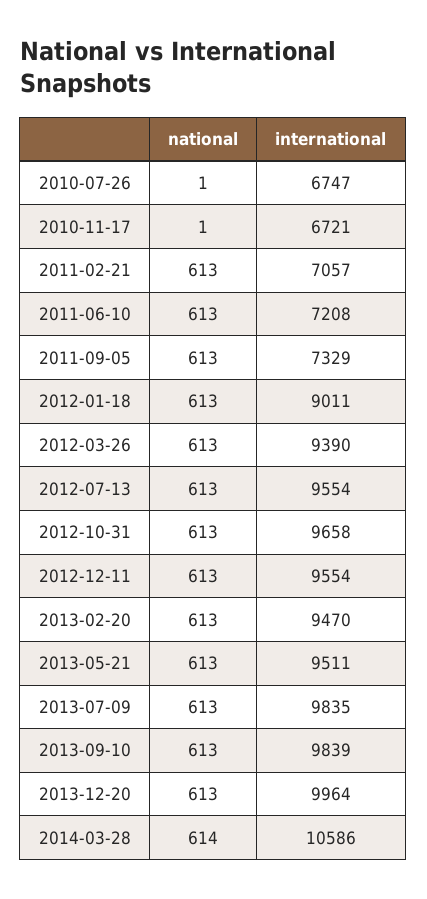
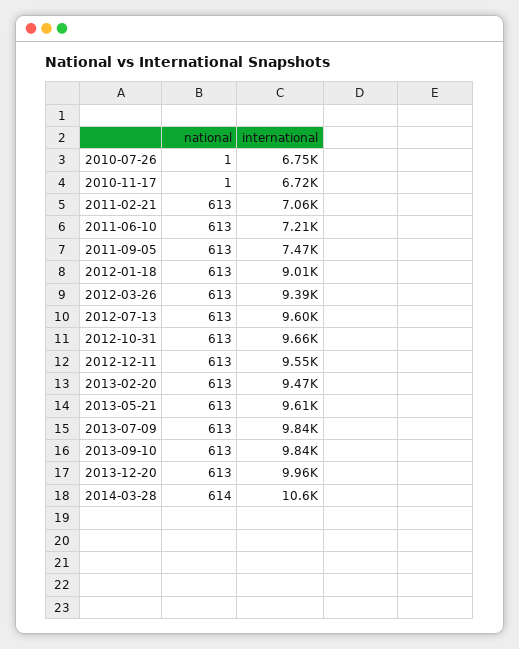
  {
    "national": {
      "2010-07-26": 1,
      "2010-11-17": 1,
      "2011-02-21": 613,
      "2011-06-10": 613,
      "2011-09-05": 613,
      "2012-01-18": 613,
      "2012-03-26": 613,
      "2012-07-13": 613,
      "2012-10-31": 613,
      "2012-12-11": 613,
      "2013-02-20": 613,
      "2013-05-21": 613,
      "2013-07-09": 613,
      "2013-09-10": 613,
      "2013-12-20": 613,
      "2014-03-28": 614
    },
    "international": {
      "2010-07-26": 6747,
      "2010-11-17": 6721,
      "2011-02-21": 7057,
      "2011-06-10": 7208,
-     "2011-09-05": 7329,
+     "2011-09-05": 7470,
      "2012-01-18": 9011,
      "2012-03-26": 9390,
-     "2012-07-13": 9554,
+     "2012-07-13": 9600,
      "2012-10-31": 9658,
      "2012-12-11": 9554,
      "2013-02-20": 9470,
-     "2013-05-21": 9511,
+     "2013-05-21": 9610,
      "2013-07-09": 9835,
      "2013-09-10": 9839,
      "2013-12-20": 9964,
      "2014-03-28": 10586
    }
  }

